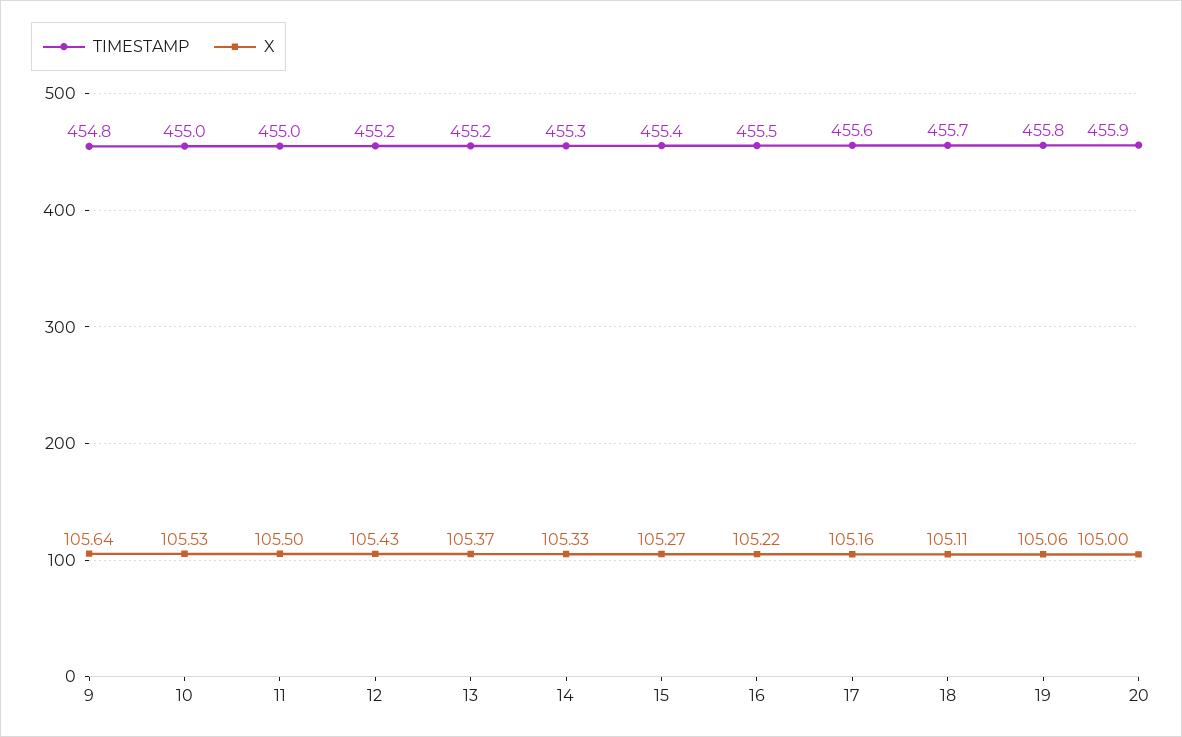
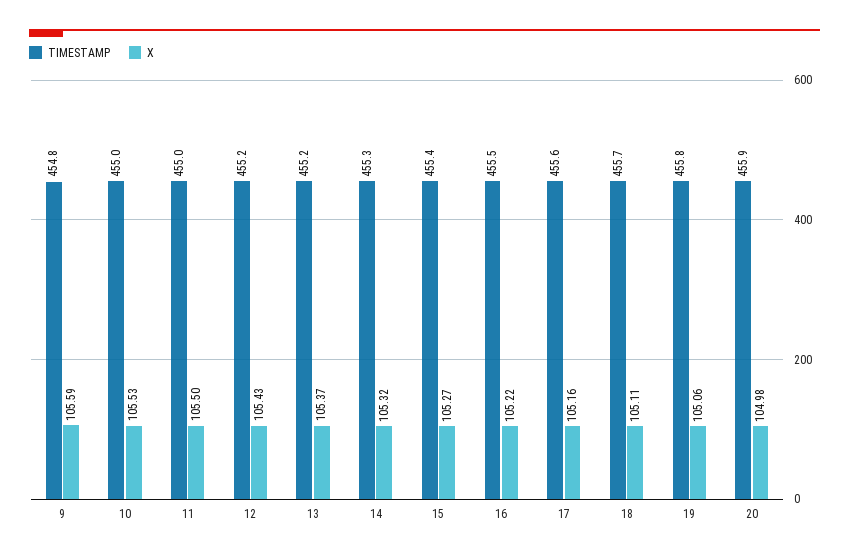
  {
    "TIMESTAMP": {
      "9": 454.8,
      "10": 455,
      "11": 455,
      "12": 455.2,
      "13": 455.2,
      "14": 455.3,
      "15": 455.4,
      "16": 455.5,
      "17": 455.6,
      "18": 455.7,
      "19": 455.8,
      "20": 455.9
    },
    "X": {
-     "9": 105.64,
+     "9": 105.59,
      "10": 105.53,
      "11": 105.5,
      "12": 105.43,
      "13": 105.37,
-     "14": 105.33,
+     "14": 105.32,
      "15": 105.27,
      "16": 105.22,
      "17": 105.16,
      "18": 105.11,
      "19": 105.06,
-     "20": 105
+     "20": 104.98
    }
  }

